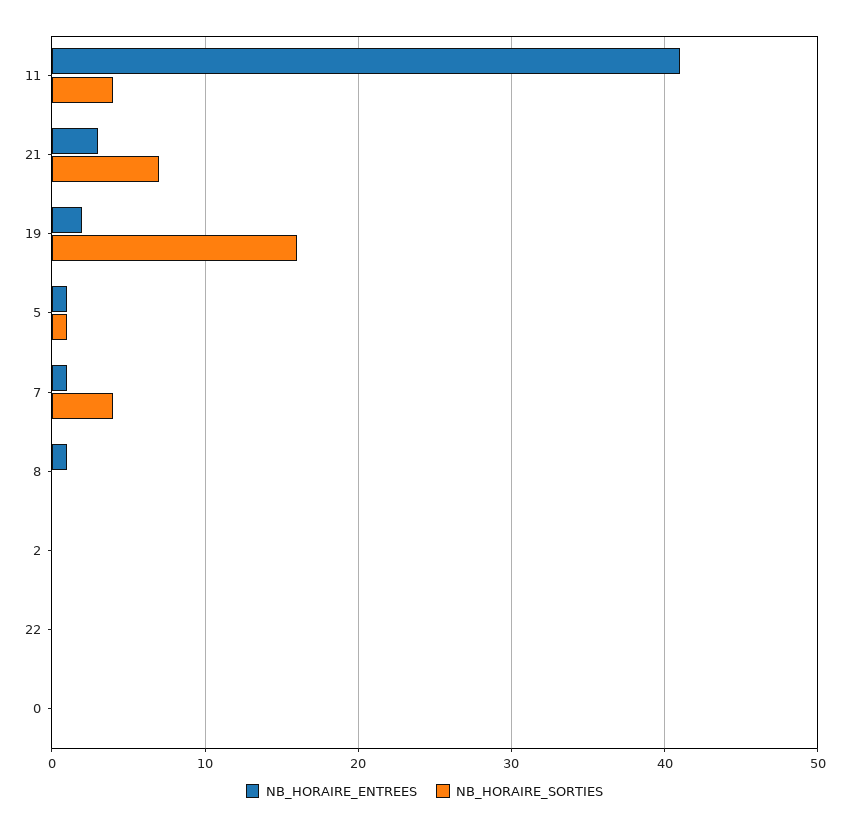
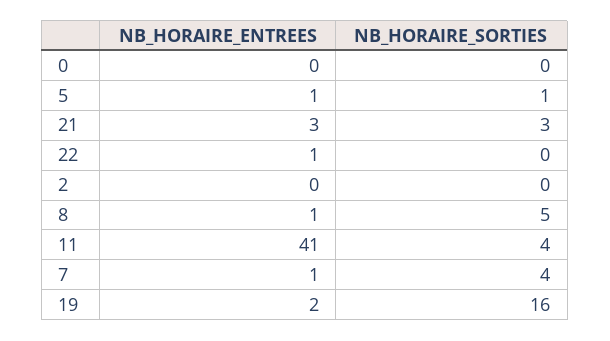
  {
    "NB_HORAIRE_ENTREES": {
      "11": 41,
      "21": 3,
      "19": 2,
      "5": 1,
      "7": 1,
      "8": 1,
      "2": 0,
-     "22": 0,
+     "22": 1,
      "0": 0
    },
    "NB_HORAIRE_SORTIES": {
      "11": 4,
-     "21": 7,
+     "21": 3,
      "19": 16,
      "5": 1,
      "7": 4,
-     "8": 0,
+     "8": 5,
      "2": 0,
      "22": 0,
      "0": 0
    }
  }

